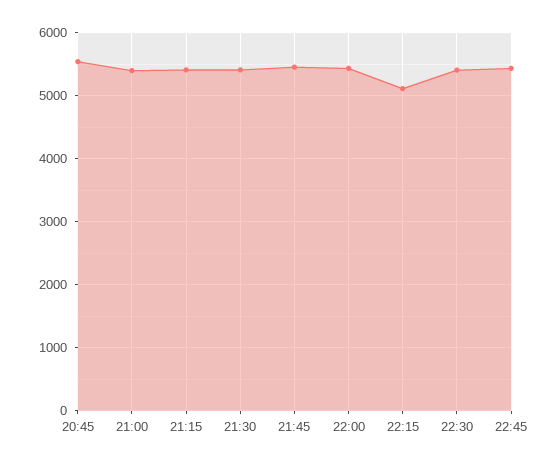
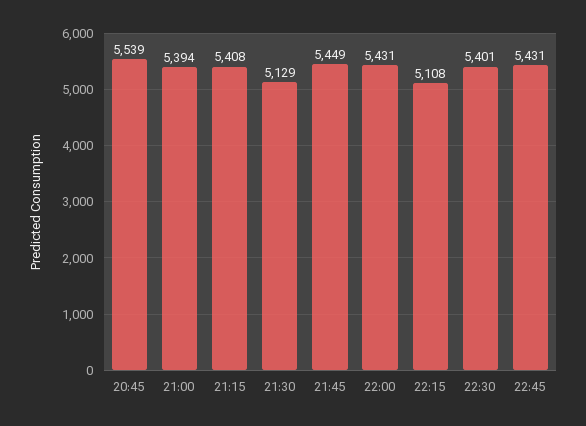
  {
    "20:45": 5539,
    "21:00": 5394,
    "21:15": 5408,
-   "21:30": 5400,
+   "21:30": 5129,
    "21:45": 5449,
    "22:00": 5431,
    "22:15": 5108,
    "22:30": 5401,
    "22:45": 5431
  }

